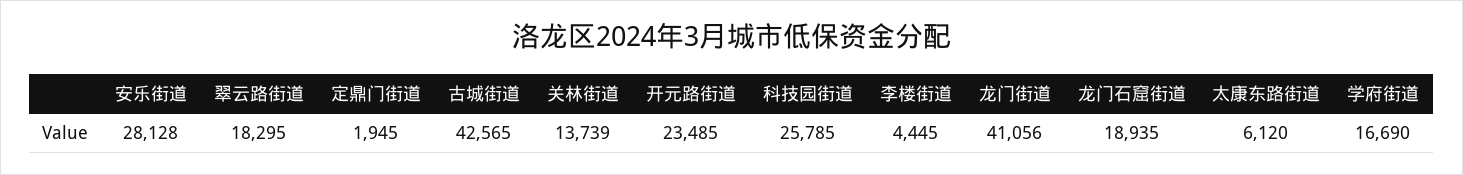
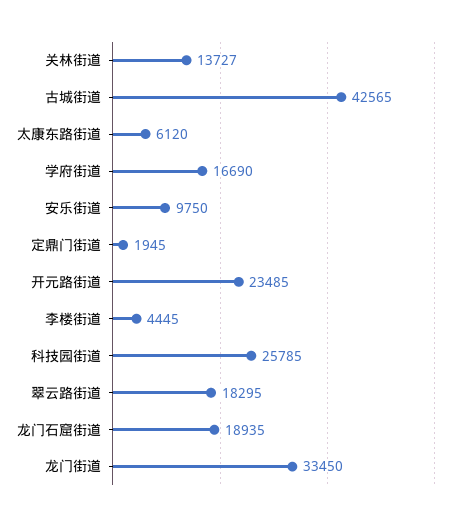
  {
-   "安乐街道": 28128,
+   "安乐街道": 9750,
    "翠云路街道": 18295,
    "定鼎门街道": 1945,
    "古城街道": 42565,
-   "关林街道": 13739,
+   "关林街道": 13727,
    "开元路街道": 23485,
    "科技园街道": 25785,
    "李楼街道": 4445,
-   "龙门街道": 41056,
+   "龙门街道": 33450,
    "龙门石窟街道": 18935,
    "太康东路街道": 6120,
    "学府街道": 16690
  }

